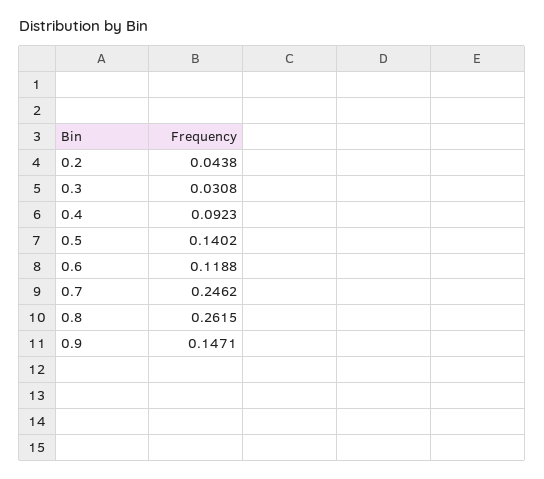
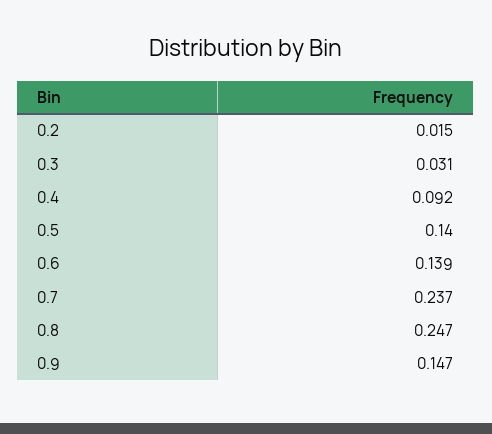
  {
-   "0.2": 0.0438,
+   "0.2": 0.015,
    "0.3": 0.0308,
    "0.4": 0.0923,
    "0.5": 0.1402,
-   "0.6": 0.1188,
+   "0.6": 0.139,
-   "0.7": 0.2462,
+   "0.7": 0.237,
-   "0.8": 0.2615,
+   "0.8": 0.247,
    "0.9": 0.1471
  }

